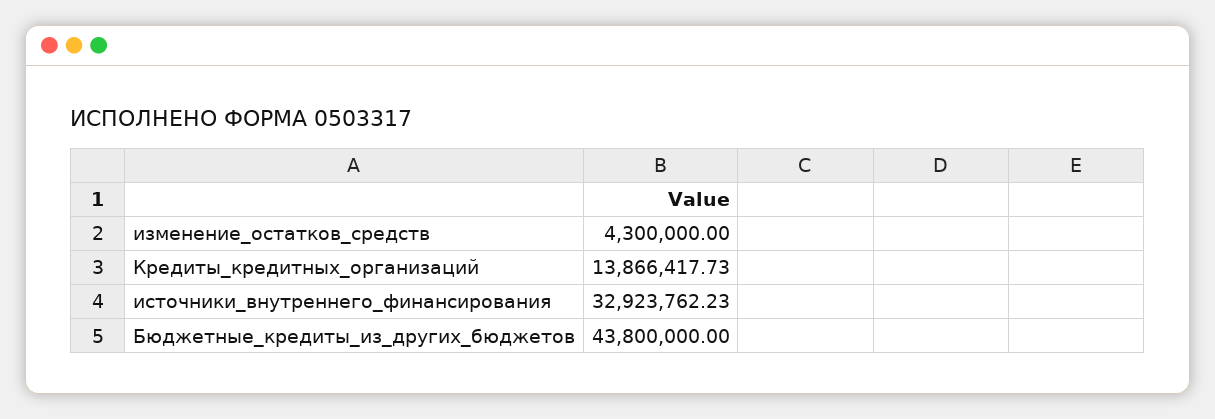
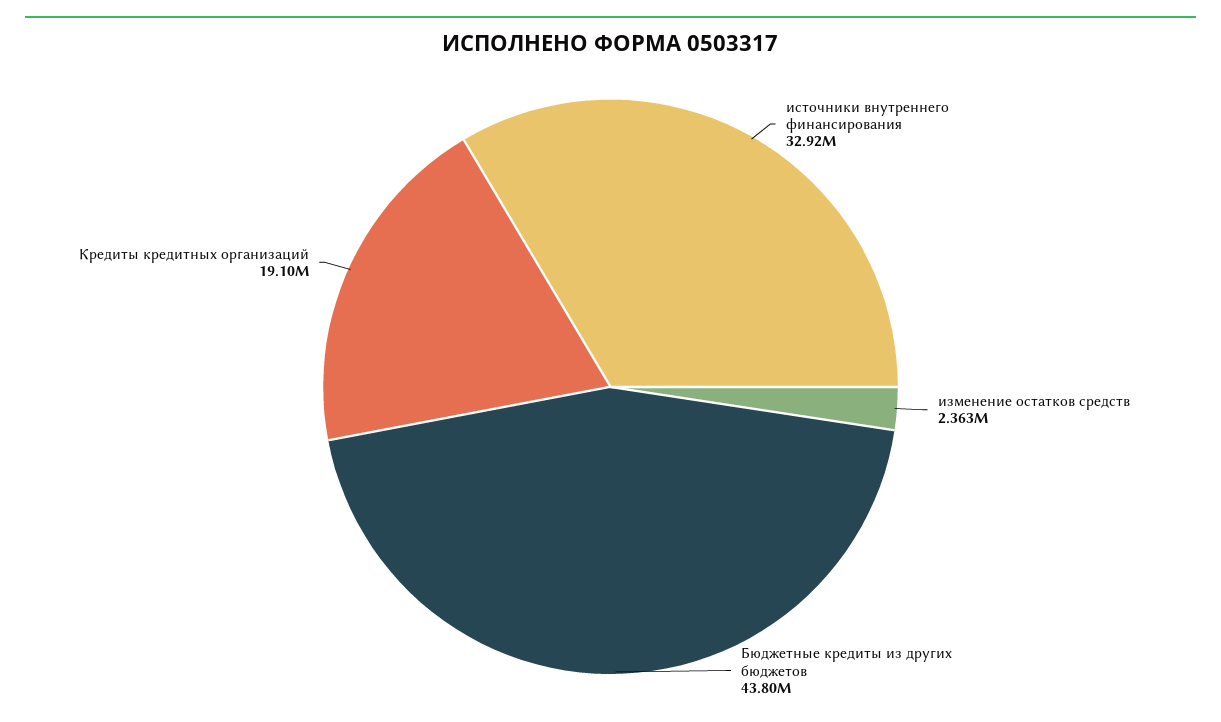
  {
-   "изменение_остатков_средств": 4300000,
+   "изменение_остатков_средств": 2363000,
-   "Кредиты_кредитных_организаций": 13866417.73,
+   "Кредиты_кредитных_организаций": 19100000,
    "источники_внутреннего_финансирования": 32923762.23,
    "Бюджетные_кредиты_из_других_бюджетов": 43800000
  }

